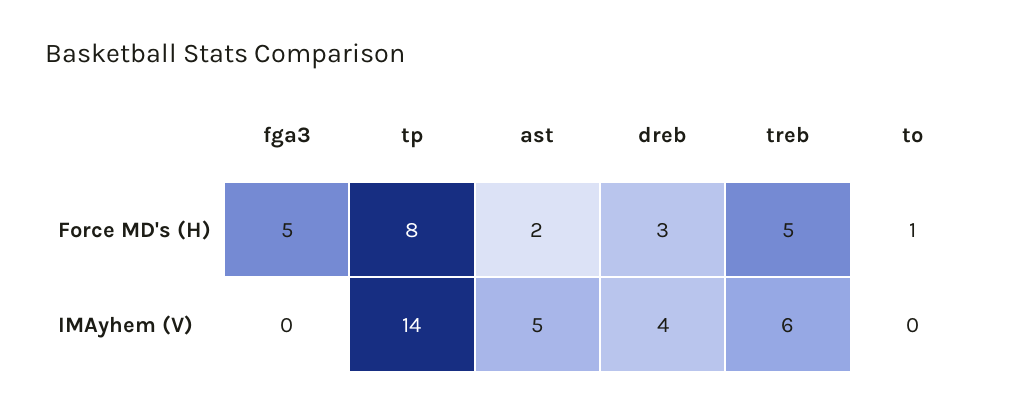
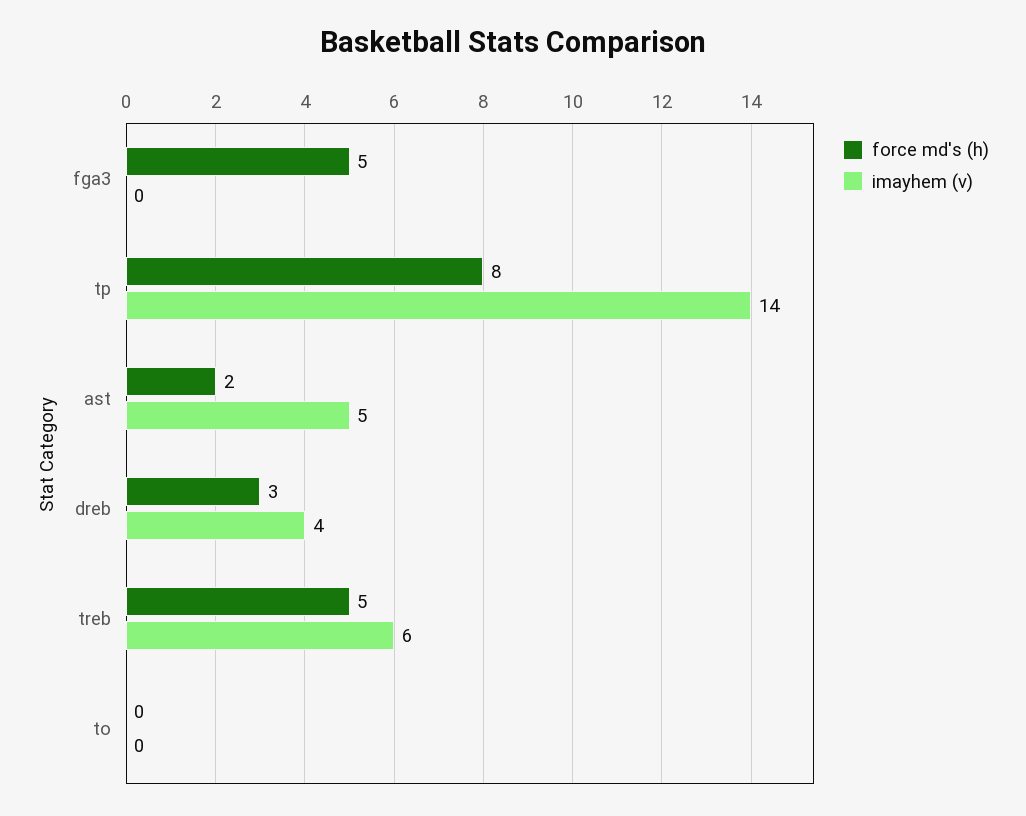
  {
    "Force MD's (H)": {
      "fga3": 5,
      "tp": 8,
      "ast": 2,
      "dreb": 3,
      "treb": 5,
-     "to": 1
+     "to": 0
    },
    "IMAyhem (V)": {
      "fga3": 0,
      "tp": 14,
      "ast": 5,
      "dreb": 4,
      "treb": 6,
      "to": 0
    }
  }

